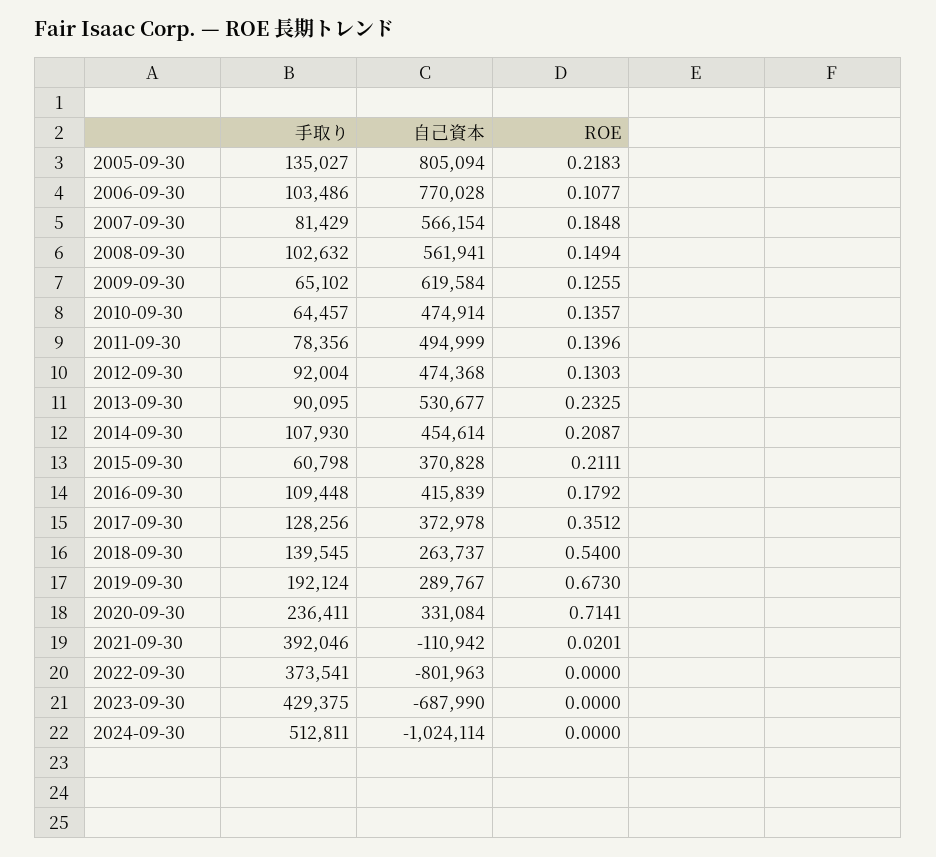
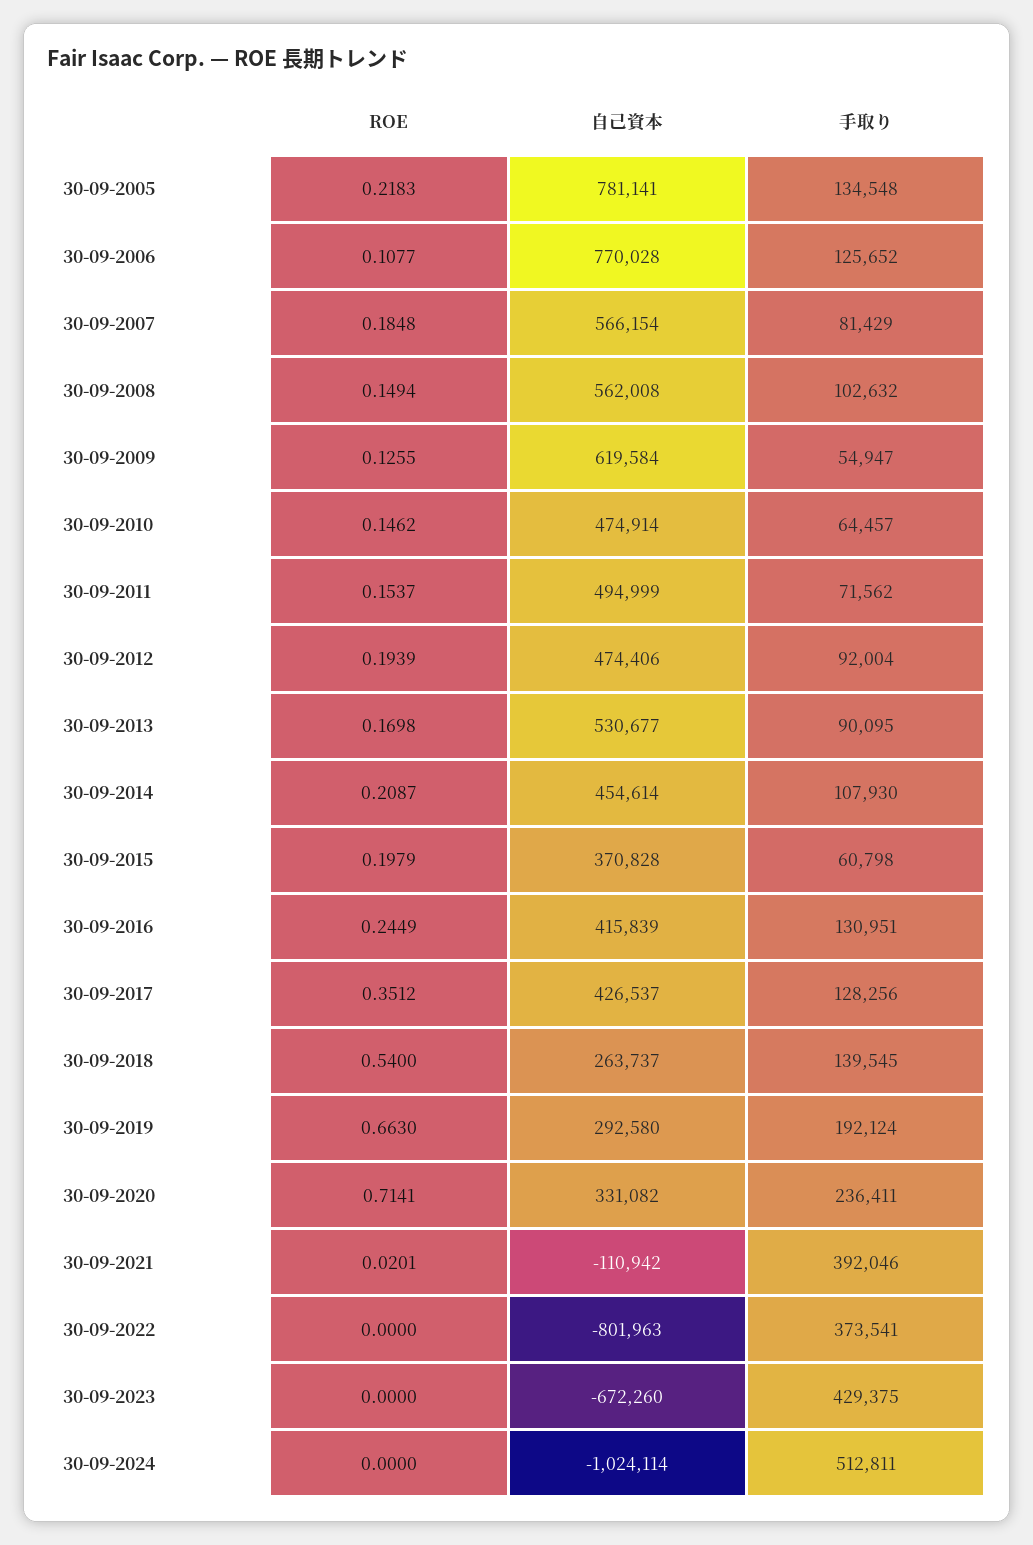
  {
    "手取り": {
-     "2005-09-30": 135027,
+     "2005-09-30": 134548,
-     "2006-09-30": 103486,
+     "2006-09-30": 125652,
      "2007-09-30": 81429,
      "2008-09-30": 102632,
-     "2009-09-30": 65102,
+     "2009-09-30": 54947,
      "2010-09-30": 64457,
-     "2011-09-30": 78356,
+     "2011-09-30": 71562,
      "2012-09-30": 92004,
      "2013-09-30": 90095,
      "2014-09-30": 107930,
      "2015-09-30": 60798,
-     "2016-09-30": 109448,
+     "2016-09-30": 130951,
      "2017-09-30": 128256,
      "2018-09-30": 139545,
      "2019-09-30": 192124,
      "2020-09-30": 236411,
      "2021-09-30": 392046,
      "2022-09-30": 373541,
      "2023-09-30": 429375,
      "2024-09-30": 512811
    },
    "自己資本": {
-     "2005-09-30": 805094,
+     "2005-09-30": 781141,
      "2006-09-30": 770028,
      "2007-09-30": 566154,
-     "2008-09-30": 561941,
+     "2008-09-30": 562008,
      "2009-09-30": 619584,
      "2010-09-30": 474914,
      "2011-09-30": 494999,
-     "2012-09-30": 474368,
+     "2012-09-30": 474406,
      "2013-09-30": 530677,
      "2014-09-30": 454614,
      "2015-09-30": 370828,
      "2016-09-30": 415839,
-     "2017-09-30": 372978,
+     "2017-09-30": 426537,
      "2018-09-30": 263737,
-     "2019-09-30": 289767,
+     "2019-09-30": 292580,
-     "2020-09-30": 331084,
+     "2020-09-30": 331082,
      "2021-09-30": -110942,
      "2022-09-30": -801963,
-     "2023-09-30": -687990,
+     "2023-09-30": -672260,
      "2024-09-30": -1024114
    },
    "ROE": {
      "2005-09-30": 0.2183,
      "2006-09-30": 0.1077,
      "2007-09-30": 0.1848,
      "2008-09-30": 0.1494,
      "2009-09-30": 0.1255,
-     "2010-09-30": 0.1357,
+     "2010-09-30": 0.1462,
-     "2011-09-30": 0.1396,
+     "2011-09-30": 0.1537,
-     "2012-09-30": 0.1303,
+     "2012-09-30": 0.1939,
-     "2013-09-30": 0.2325,
+     "2013-09-30": 0.1698,
      "2014-09-30": 0.2087,
-     "2015-09-30": 0.2111,
+     "2015-09-30": 0.1979,
-     "2016-09-30": 0.1792,
+     "2016-09-30": 0.2449,
      "2017-09-30": 0.3512,
      "2018-09-30": 0.54,
-     "2019-09-30": 0.673,
+     "2019-09-30": 0.663,
      "2020-09-30": 0.7141,
      "2021-09-30": 0.0201,
      "2022-09-30": 0,
      "2023-09-30": 0,
      "2024-09-30": 0
    }
  }

